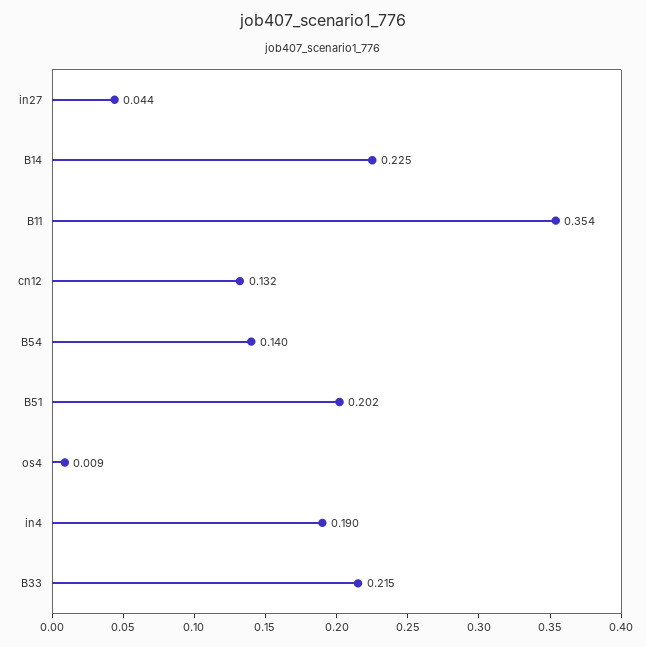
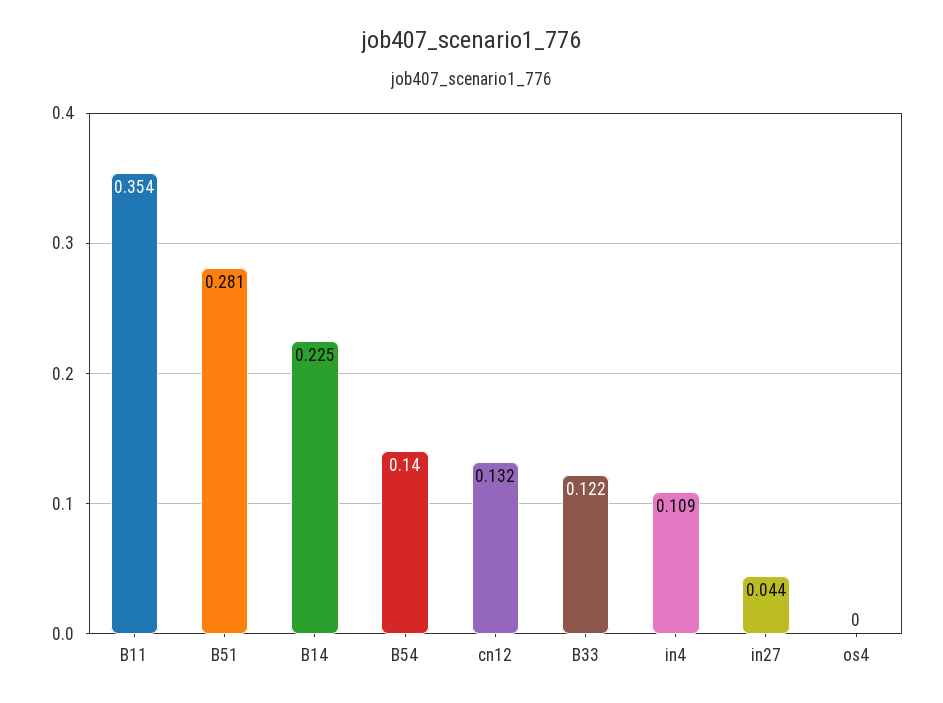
  {
    "in27": 0.044,
    "B14": 0.225,
    "B11": 0.354,
    "cn12": 0.132,
    "B54": 0.14,
-   "B51": 0.202,
+   "B51": 0.281,
-   "os4": 0.009,
+   "os4": 0,
-   "in4": 0.19,
+   "in4": 0.109,
-   "B33": 0.215
+   "B33": 0.122
  }

